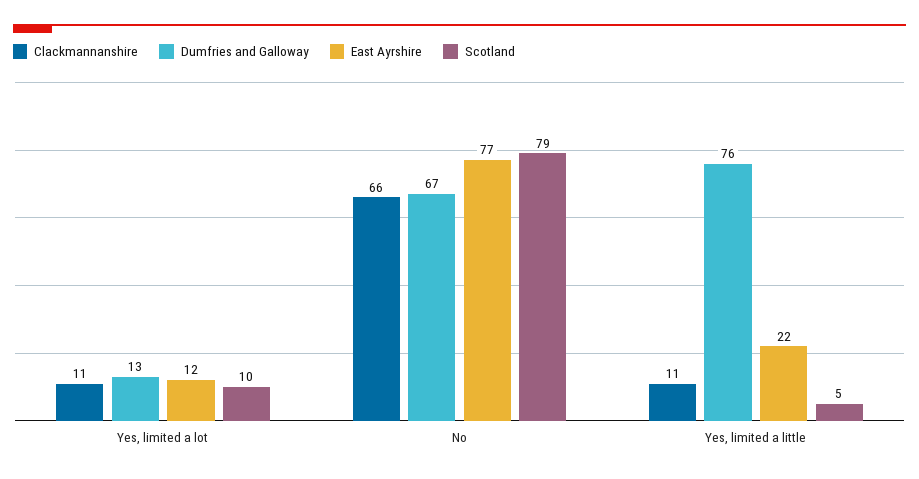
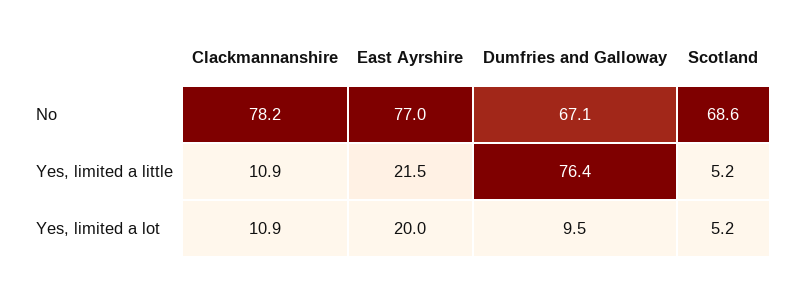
  {
    "Clackmannanshire": {
      "Yes, limited a lot": 10.9,
-     "No": 66,
+     "No": 78.2,
      "Yes, limited a little": 10.9
    },
    "Dumfries and Galloway": {
-     "Yes, limited a lot": 13,
+     "Yes, limited a lot": 9.5,
      "No": 67.1,
      "Yes, limited a little": 76.4
    },
    "East Ayrshire": {
-     "Yes, limited a lot": 12,
+     "Yes, limited a lot": 20,
      "No": 77,
      "Yes, limited a little": 21.5
    },
    "Scotland": {
-     "Yes, limited a lot": 10,
+     "Yes, limited a lot": 5.2,
-     "No": 79,
+     "No": 68.6,
      "Yes, limited a little": 5.2
    }
  }

